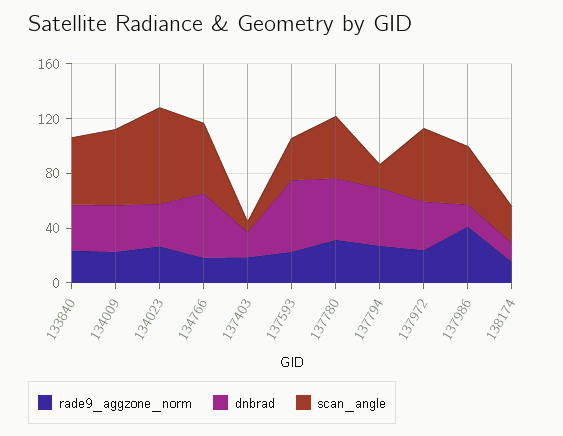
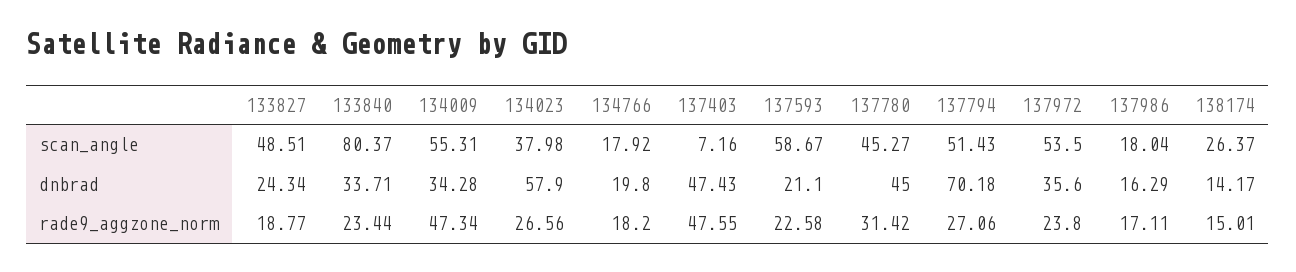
  {
    "rade9_aggzone_norm": {
      "133840": 23.44,
-     "134009": 20,
+     "134009": 47.34,
      "134023": 26.56,
      "134766": 18.2,
-     "137403": 20,
+     "137403": 47.55,
      "137593": 22.58,
      "137780": 31.42,
      "137794": 27.06,
      "137972": 23.8,
-     "137986": 40,
+     "137986": 17.11,
-     "138174": 15.01
+     "138174": 15.01,
+     "133827": 18.77
    },
    "dnbrad": {
      "133840": 33.71,
      "134009": 34.28,
-     "134023": 30,
+     "134023": 57.9,
-     "134766": 50,
+     "134766": 19.8,
-     "137403": 20,
+     "137403": 47.43,
-     "137593": 50,
+     "137593": 21.1,
      "137780": 45,
-     "137794": 40,
+     "137794": 70.18,
      "137972": 35.6,
      "137986": 16.29,
-     "138174": 14.17
+     "138174": 14.17,
+     "133827": 24.34
    },
    "scan_angle": {
-     "133840": 50,
+     "133840": 80.37,
      "134009": 55.31,
-     "134023": 70,
+     "134023": 37.98,
-     "134766": 50,
+     "134766": 17.92,
      "137403": 7.16,
-     "137593": 30,
+     "137593": 58.67,
      "137780": 45.27,
-     "137794": 20,
+     "137794": 51.43,
      "137972": 53.5,
-     "137986": 40,
+     "137986": 18.04,
-     "138174": 26.37
+     "138174": 26.37,
+     "133827": 48.51
    }
  }

